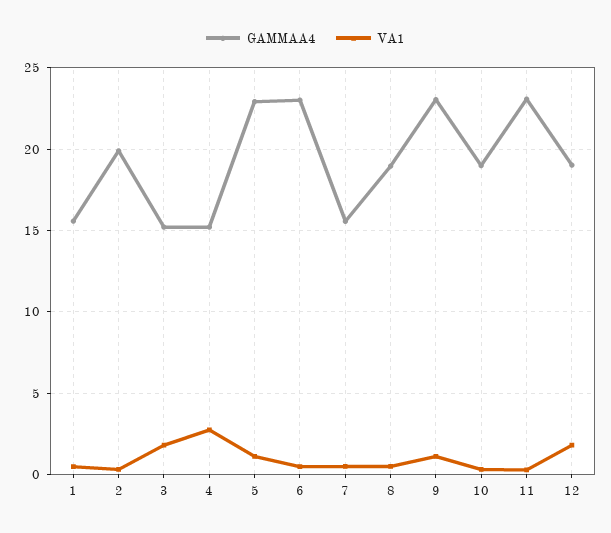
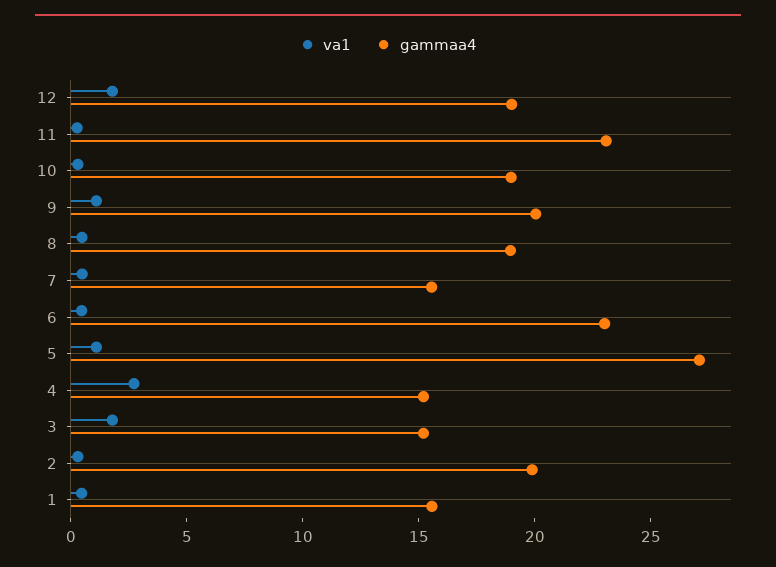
  {
    "GAMMAA4": {
      "1": 15.5,
      "2": 20,
      "3": 15,
      "4": 15,
-     "5": 23,
+     "5": 27,
      "6": 23,
      "7": 15.5,
      "8": 19,
-     "9": 23,
+     "9": 20,
      "10": 19,
      "11": 23,
      "12": 19
    },
    "VA1": {
      "1": 0.5,
      "2": 0.5,
      "3": 2,
      "4": 2.5,
      "5": 1,
      "6": 0.5,
      "7": 0.5,
      "8": 0.5,
      "9": 1,
      "10": 0.5,
      "11": 0.5,
      "12": 2
    }
  }

